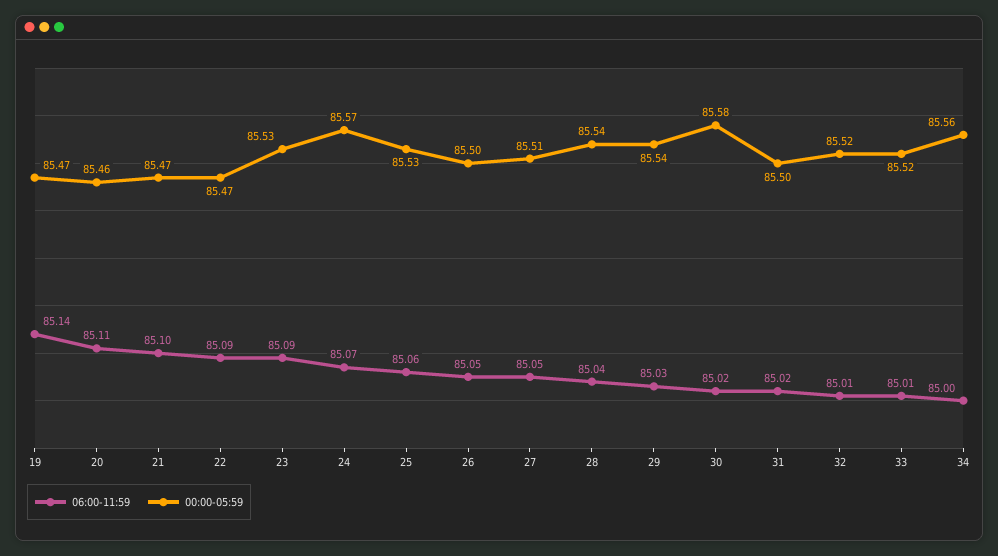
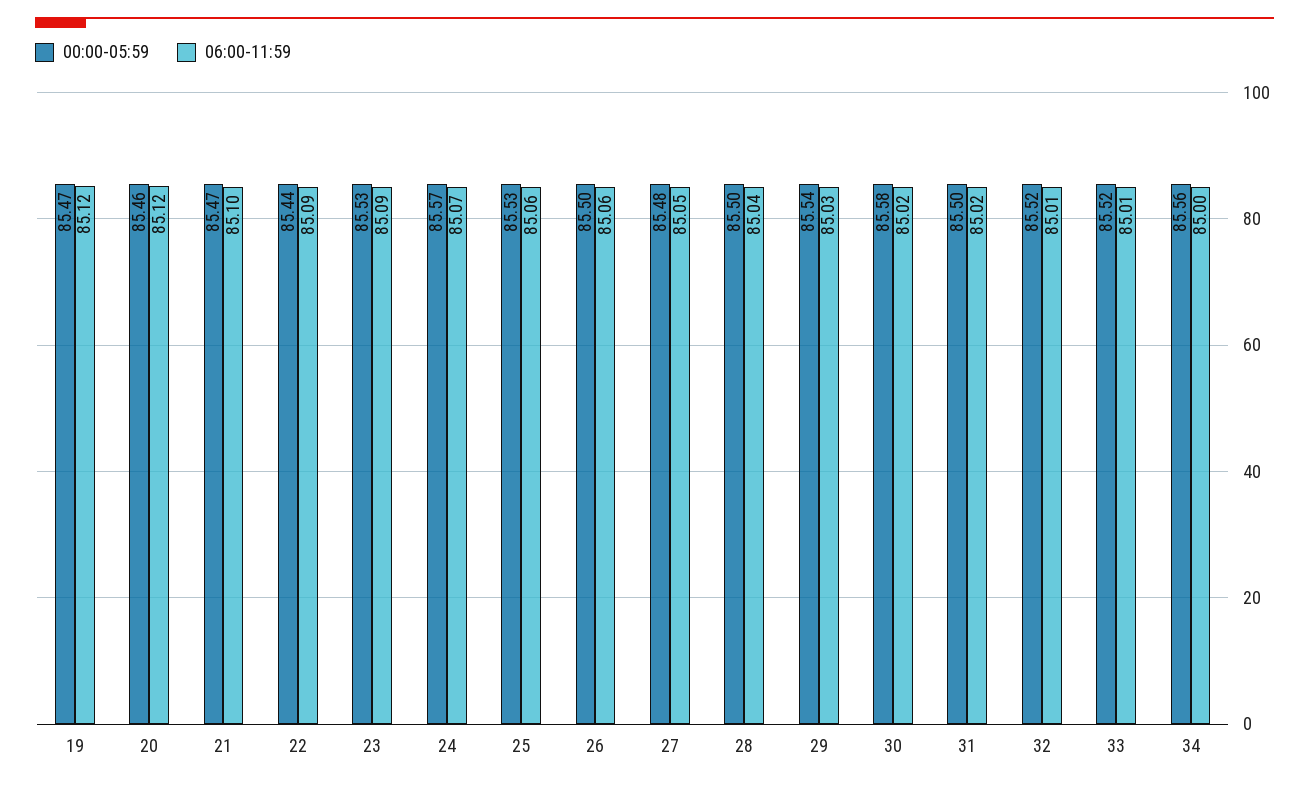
  {
    "06:00-11:59": {
-     "19": 85.14,
+     "19": 85.12,
-     "20": 85.11,
+     "20": 85.12,
      "21": 85.1,
      "22": 85.09,
      "23": 85.09,
      "24": 85.07,
      "25": 85.06,
-     "26": 85.05,
+     "26": 85.06,
      "27": 85.05,
      "28": 85.04,
      "29": 85.03,
      "30": 85.02,
      "31": 85.02,
      "32": 85.01,
      "33": 85.01,
      "34": 85
    },
    "00:00-05:59": {
      "19": 85.47,
      "20": 85.46,
      "21": 85.47,
-     "22": 85.47,
+     "22": 85.44,
      "23": 85.53,
      "24": 85.57,
      "25": 85.53,
      "26": 85.5,
-     "27": 85.51,
+     "27": 85.48,
-     "28": 85.54,
+     "28": 85.5,
      "29": 85.54,
      "30": 85.58,
      "31": 85.5,
      "32": 85.52,
      "33": 85.52,
      "34": 85.56
    }
  }

